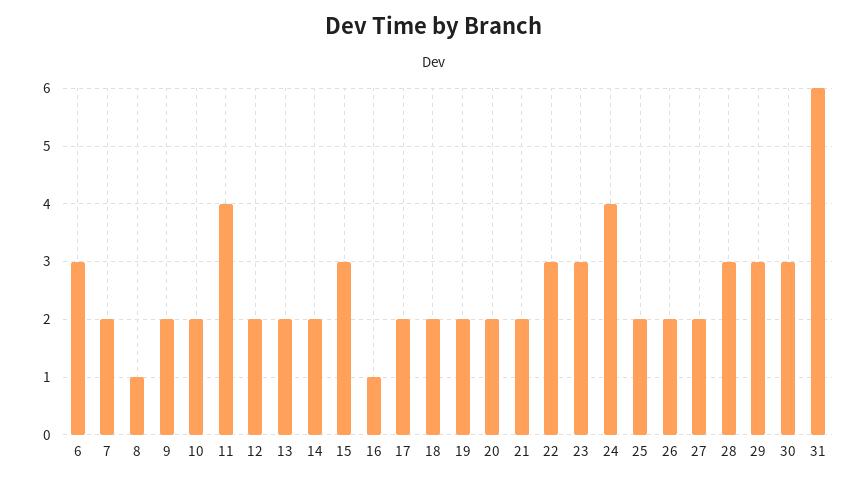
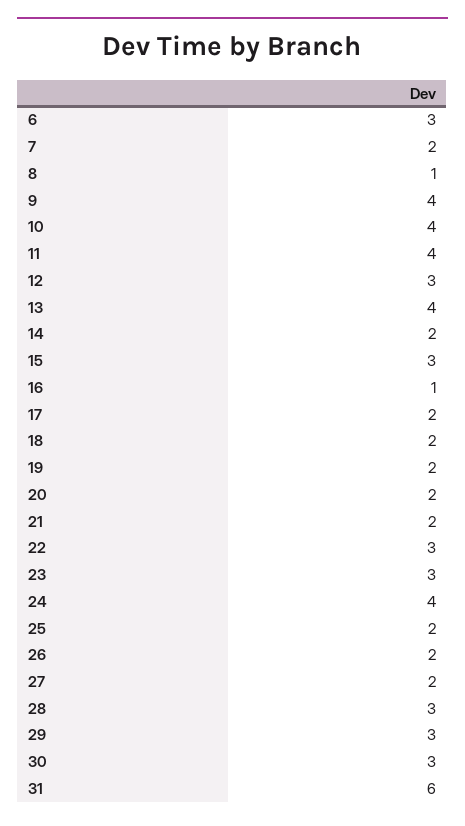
  {
    "6": 3,
    "7": 2,
    "8": 1,
-   "9": 2,
+   "9": 4,
-   "10": 2,
+   "10": 4,
    "11": 4,
-   "12": 2,
+   "12": 3,
-   "13": 2,
+   "13": 4,
    "14": 2,
    "15": 3,
    "16": 1,
    "17": 2,
    "18": 2,
    "19": 2,
    "20": 2,
    "21": 2,
    "22": 3,
    "23": 3,
    "24": 4,
    "25": 2,
    "26": 2,
    "27": 2,
    "28": 3,
    "29": 3,
    "30": 3,
    "31": 6
  }

